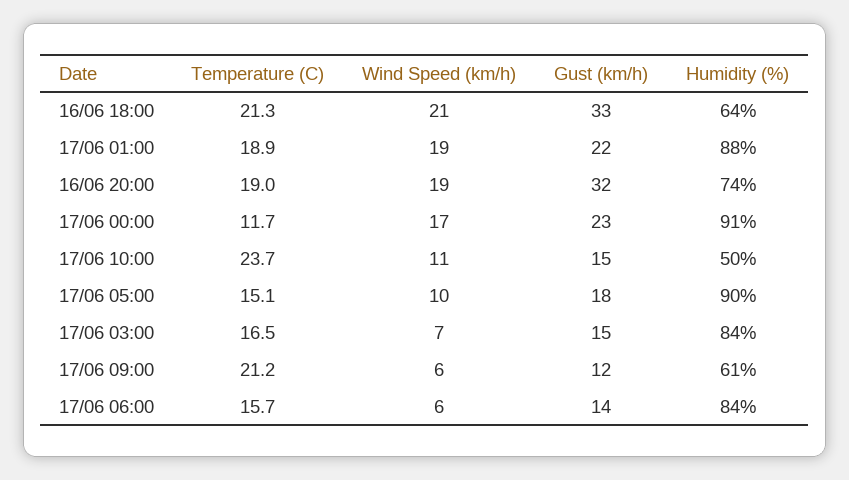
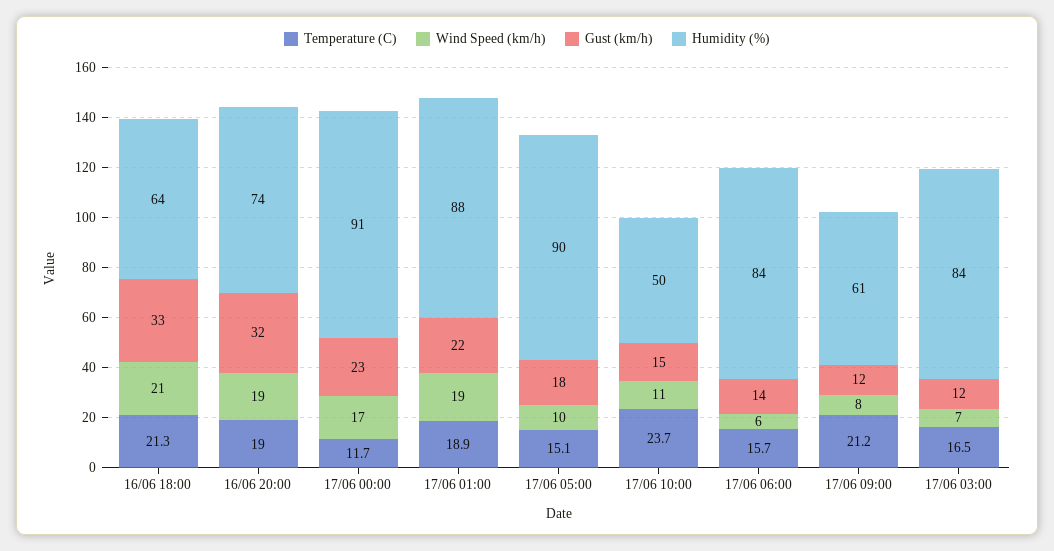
  {
    "Temperature (C)": {
      "16/06 18:00": 21.3,
      "17/06 01:00": 18.9,
      "16/06 20:00": 19,
      "17/06 00:00": 11.7,
      "17/06 10:00": 23.7,
      "17/06 05:00": 15.1,
      "17/06 03:00": 16.5,
      "17/06 09:00": 21.2,
      "17/06 06:00": 15.7
    },
    "Wind Speed (km/h)": {
      "16/06 18:00": 21,
      "17/06 01:00": 19,
      "16/06 20:00": 19,
      "17/06 00:00": 17,
      "17/06 10:00": 11,
      "17/06 05:00": 10,
      "17/06 03:00": 7,
-     "17/06 09:00": 6,
+     "17/06 09:00": 8,
      "17/06 06:00": 6
    },
    "Gust (km/h)": {
      "16/06 18:00": 33,
      "17/06 01:00": 22,
      "16/06 20:00": 32,
      "17/06 00:00": 23,
      "17/06 10:00": 15,
      "17/06 05:00": 18,
-     "17/06 03:00": 15,
+     "17/06 03:00": 12,
      "17/06 09:00": 12,
      "17/06 06:00": 14
    },
    "Humidity (%)": {
      "16/06 18:00": 64,
      "17/06 01:00": 88,
      "16/06 20:00": 74,
      "17/06 00:00": 91,
      "17/06 10:00": 50,
      "17/06 05:00": 90,
      "17/06 03:00": 84,
      "17/06 09:00": 61,
      "17/06 06:00": 84
    }
  }

